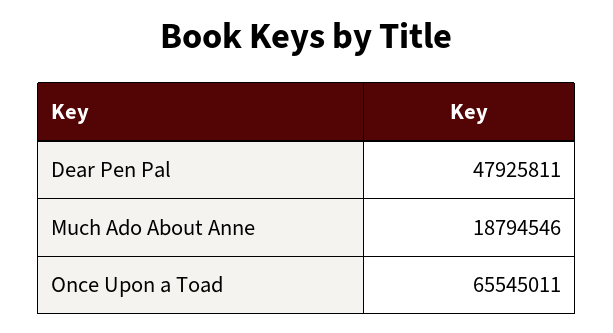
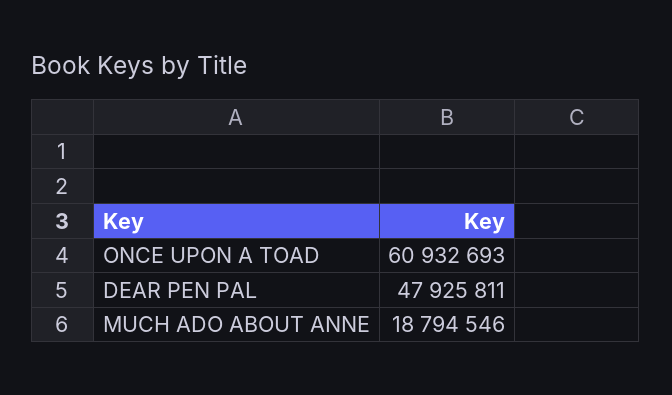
  {
    "Dear Pen Pal": 47925811,
    "Much Ado About Anne": 18794546,
-   "Once Upon a Toad": 65545011
+   "Once Upon a Toad": 60932693
  }

